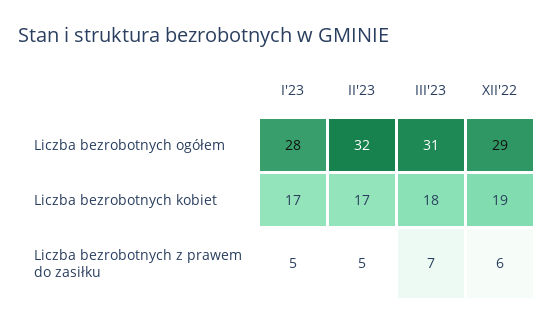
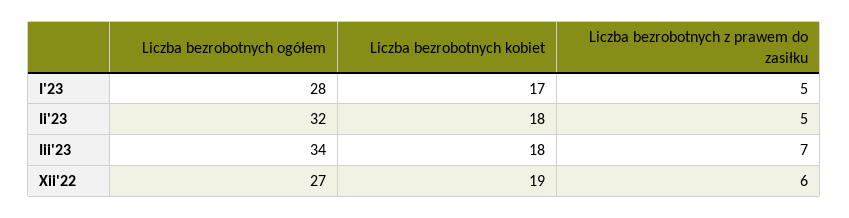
  {
    "I'23": {
      "Liczba bezrobotnych ogółem": 28,
      "Liczba bezrobotnych kobiet": 17,
      "Liczba bezrobotnych z prawem do zasiłku": 5
    },
    "II'23": {
      "Liczba bezrobotnych ogółem": 32,
-     "Liczba bezrobotnych kobiet": 17,
+     "Liczba bezrobotnych kobiet": 18,
      "Liczba bezrobotnych z prawem do zasiłku": 5
    },
    "III'23": {
-     "Liczba bezrobotnych ogółem": 31,
+     "Liczba bezrobotnych ogółem": 34,
      "Liczba bezrobotnych kobiet": 18,
      "Liczba bezrobotnych z prawem do zasiłku": 7
    },
    "XII'22": {
-     "Liczba bezrobotnych ogółem": 29,
+     "Liczba bezrobotnych ogółem": 27,
      "Liczba bezrobotnych kobiet": 19,
      "Liczba bezrobotnych z prawem do zasiłku": 6
    }
  }

